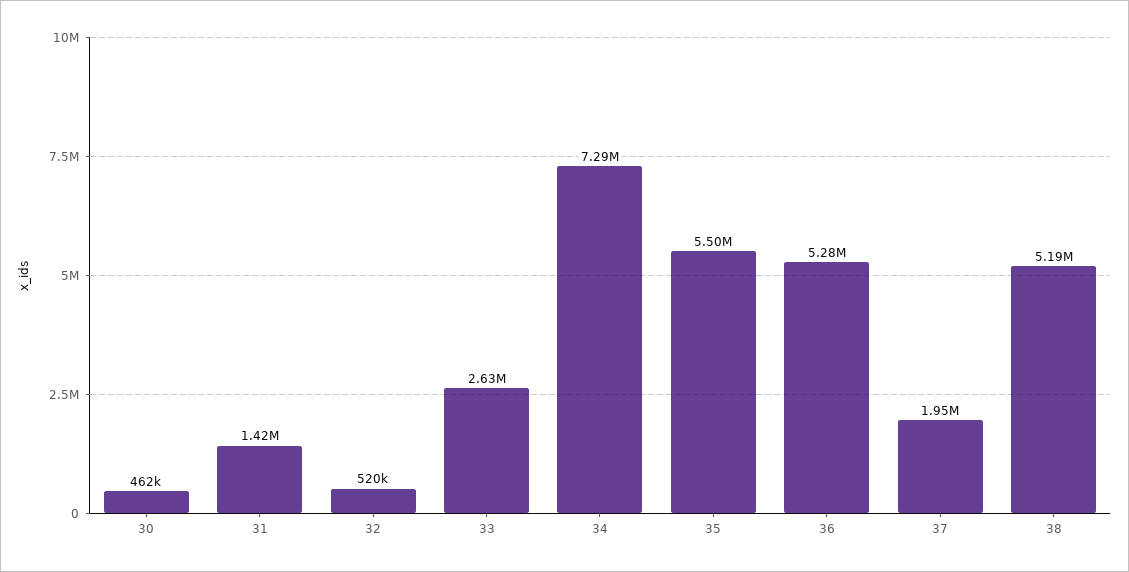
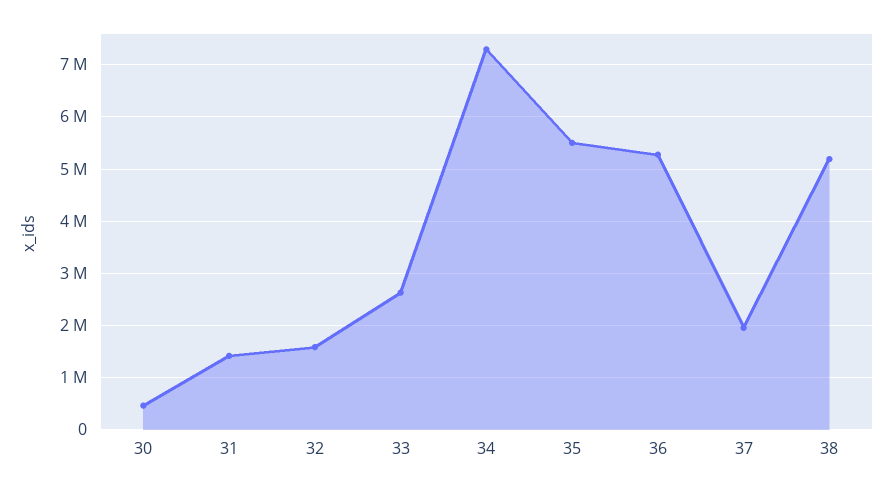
  {
    "30": 462000,
    "31": 1420000,
-   "32": 520000,
+   "32": 1600000,
    "33": 2630000,
    "34": 7290000,
    "35": 5500000,
    "36": 5280000,
    "37": 1950000,
    "38": 5190000
  }

